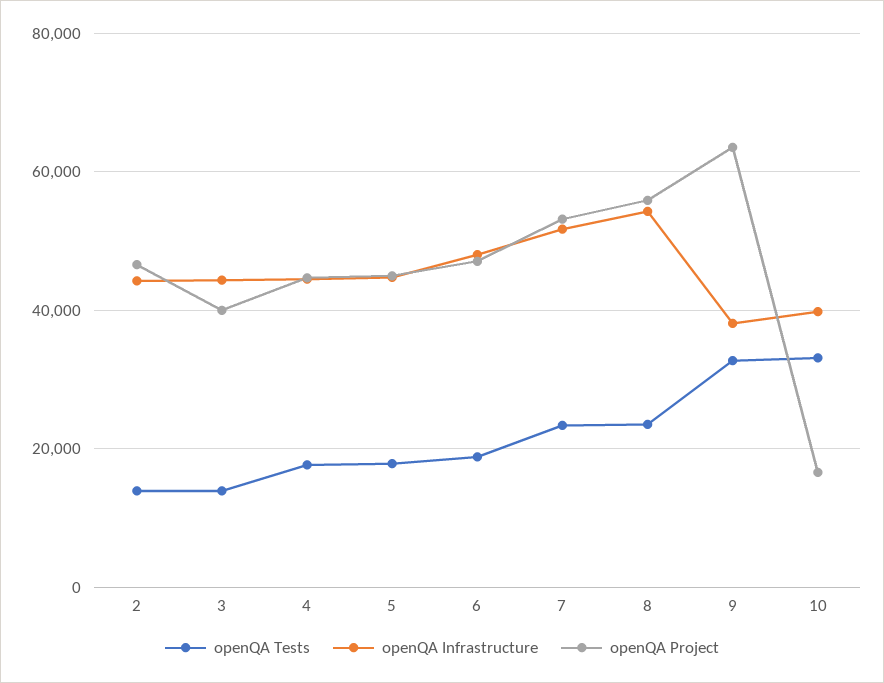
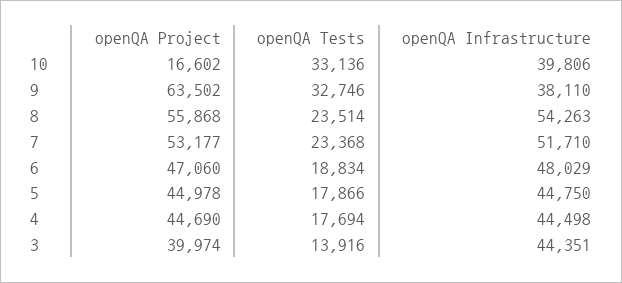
  {
    "openQA Tests": {
-     "2": 14000,
      "3": 13916,
      "4": 17694,
      "5": 17866,
      "6": 18834,
      "7": 23368,
      "8": 23514,
      "9": 32746,
      "10": 33136
    },
    "openQA Infrastructure": {
-     "2": 44000,
      "3": 44351,
      "4": 44498,
      "5": 44750,
      "6": 48029,
      "7": 51710,
      "8": 54263,
      "9": 38110,
      "10": 39806
    },
    "openQA Project": {
-     "2": 46000,
      "3": 39974,
      "4": 44690,
      "5": 44978,
      "6": 47060,
      "7": 53177,
      "8": 55868,
      "9": 63502,
      "10": 16602
    }
  }

